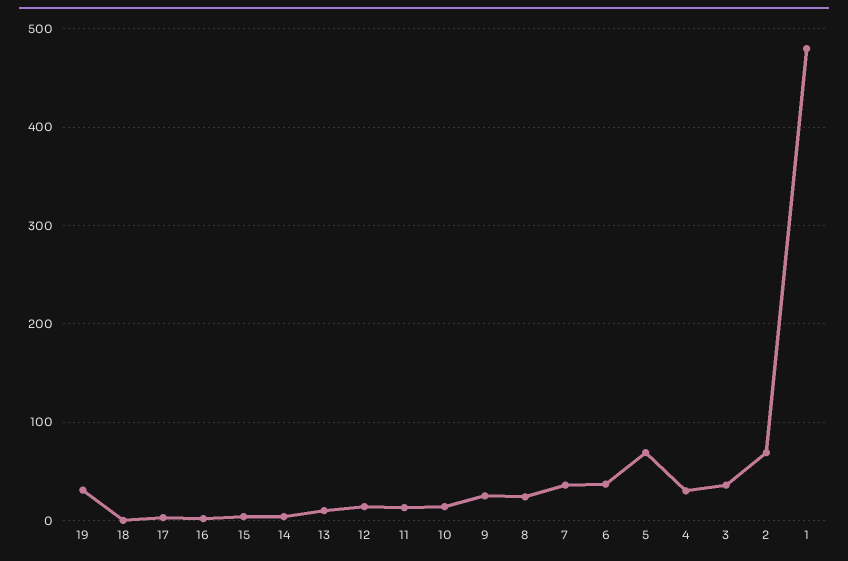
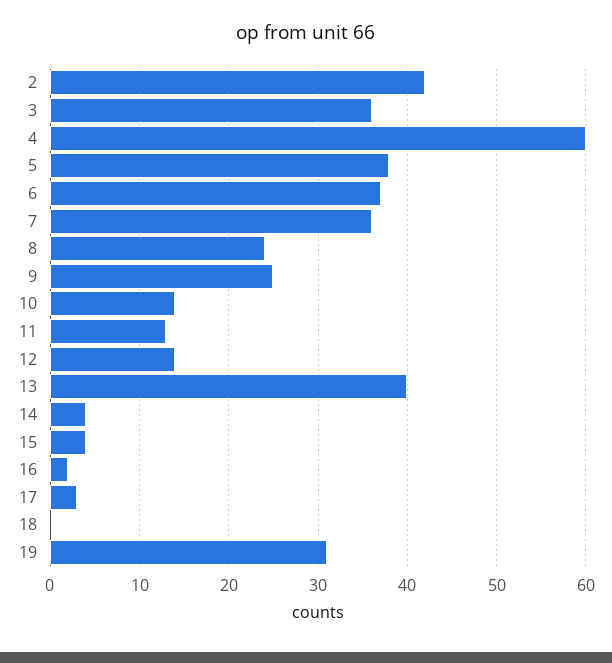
  {
    "19": 31,
    "18": 0,
    "17": 3,
    "16": 2,
    "15": 4,
    "14": 4,
-   "13": 10,
+   "13": 40,
    "12": 14,
    "11": 13,
    "10": 14,
    "9": 25,
    "8": 24,
    "7": 36,
    "6": 37,
-   "5": 70,
+   "5": 38,
-   "4": 30,
+   "4": 60,
    "3": 36,
-   "2": 70,
+   "2": 42
-   "1": 480
  }

